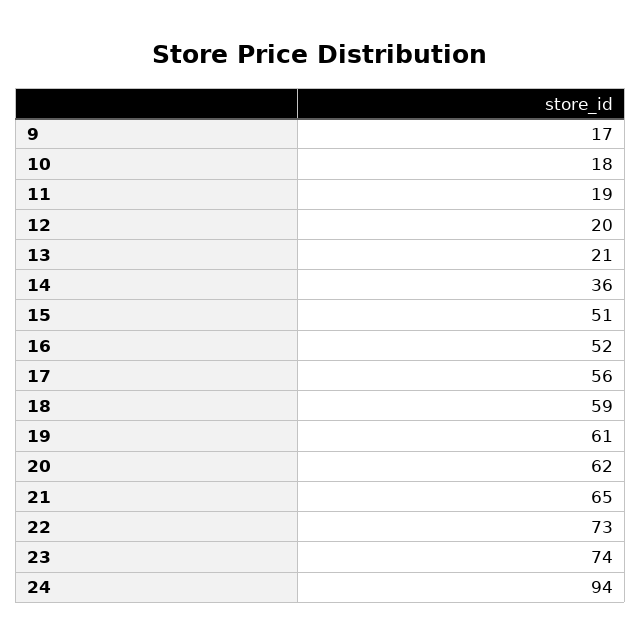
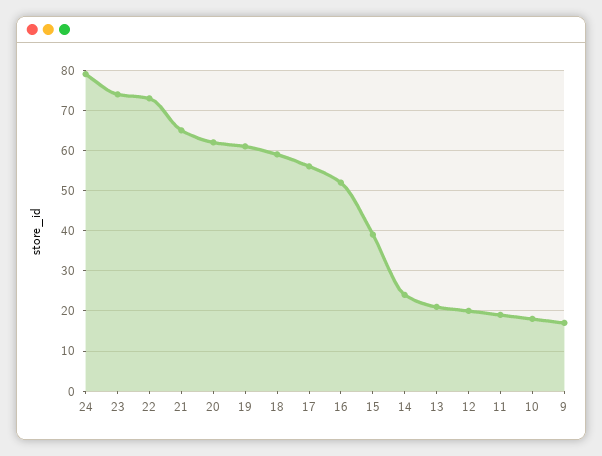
  {
    "9": 17,
    "10": 18,
    "11": 19,
    "12": 20,
    "13": 21,
-   "14": 36,
+   "14": 25,
-   "15": 51,
+   "15": 40,
    "16": 52,
    "17": 56,
    "18": 59,
    "19": 61,
    "20": 62,
    "21": 65,
    "22": 73,
    "23": 74,
-   "24": 94
+   "24": 80
  }

